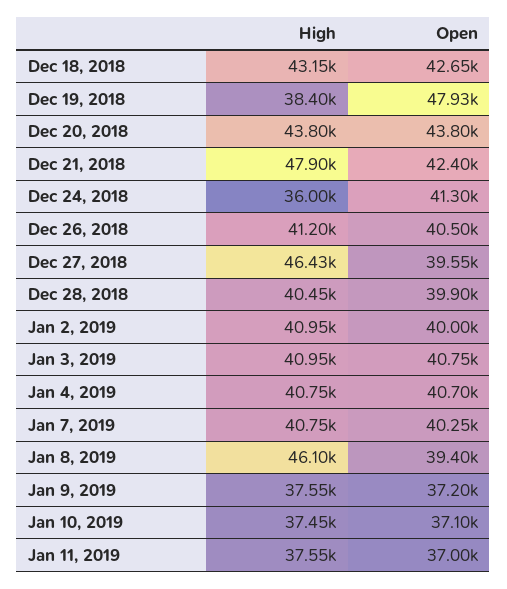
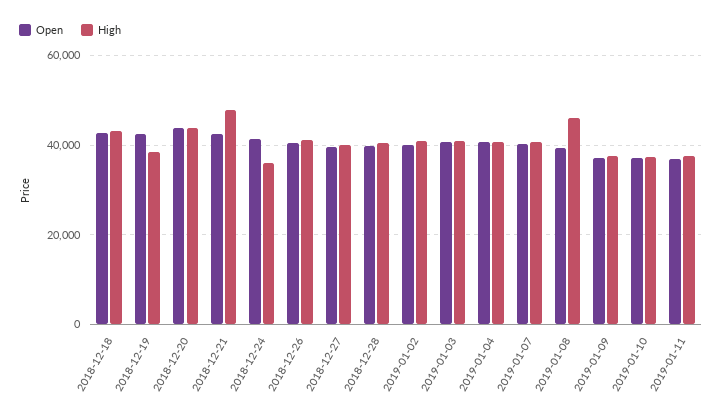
  {
    "High": {
      "Dec 18, 2018": 43150,
      "Dec 19, 2018": 38400,
      "Dec 20, 2018": 43800,
      "Dec 21, 2018": 47900,
      "Dec 24, 2018": 36000,
      "Dec 26, 2018": 41200,
-     "Dec 27, 2018": 46430,
+     "Dec 27, 2018": 40000,
      "Dec 28, 2018": 40450,
      "Jan 2, 2019": 40950,
      "Jan 3, 2019": 40950,
      "Jan 4, 2019": 40750,
      "Jan 7, 2019": 40750,
      "Jan 8, 2019": 46100,
      "Jan 9, 2019": 37550,
      "Jan 10, 2019": 37450,
      "Jan 11, 2019": 37550
    },
    "Open": {
      "Dec 18, 2018": 42650,
-     "Dec 19, 2018": 47930,
+     "Dec 19, 2018": 42000,
      "Dec 20, 2018": 43800,
      "Dec 21, 2018": 42400,
      "Dec 24, 2018": 41300,
      "Dec 26, 2018": 40500,
      "Dec 27, 2018": 39550,
      "Dec 28, 2018": 39900,
      "Jan 2, 2019": 40000,
      "Jan 3, 2019": 40750,
      "Jan 4, 2019": 40700,
      "Jan 7, 2019": 40250,
      "Jan 8, 2019": 39400,
      "Jan 9, 2019": 37200,
      "Jan 10, 2019": 37100,
      "Jan 11, 2019": 37000
    }
  }

